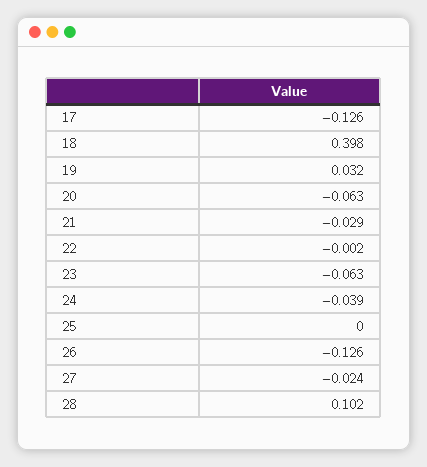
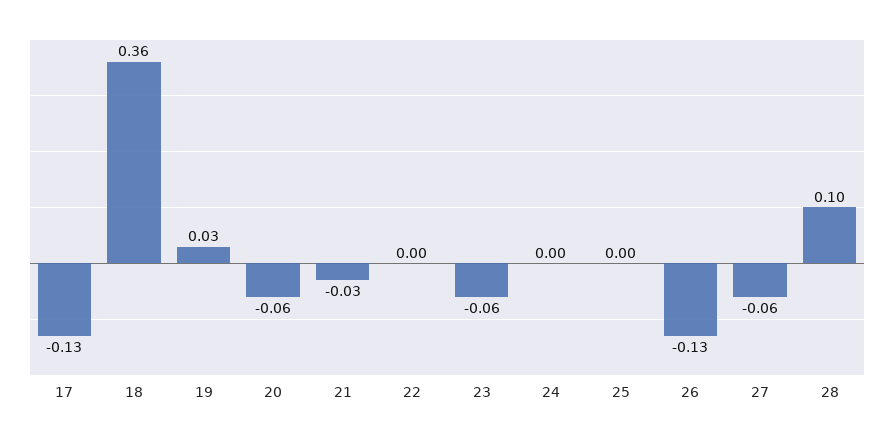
  {
    "17": -0.126,
-   "18": 0.398,
+   "18": 0.36,
    "19": 0.032,
    "20": -0.063,
    "21": -0.029,
    "22": -0.002,
    "23": -0.063,
-   "24": -0.039,
+   "24": 0,
    "25": 0,
    "26": -0.126,
-   "27": -0.024,
+   "27": -0.06,
    "28": 0.102
  }

